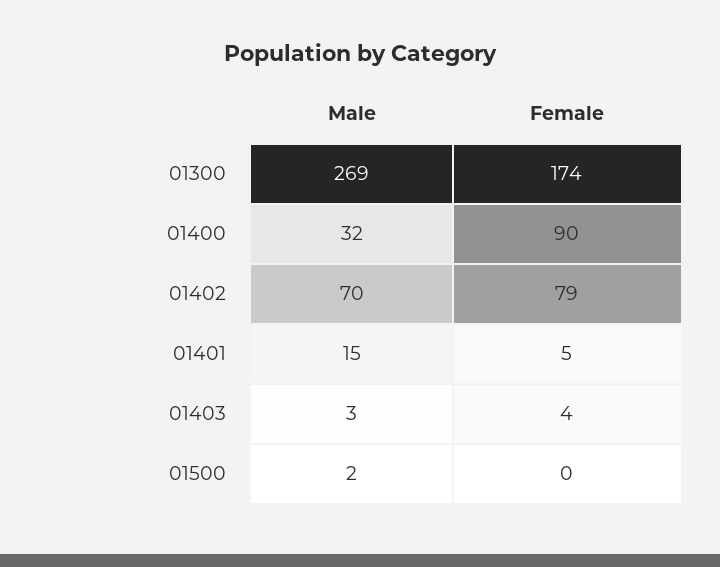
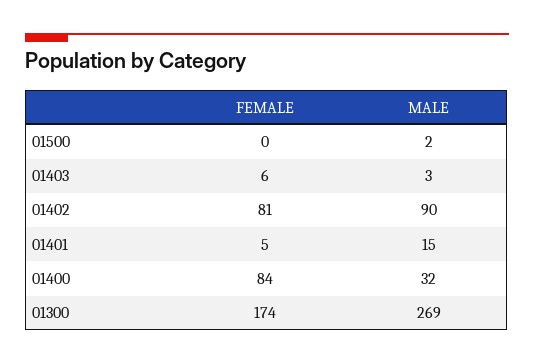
  {
    "Male": {
      "01300": 269,
      "01400": 32,
-     "01402": 70,
+     "01402": 90,
      "01401": 15,
      "01403": 3,
      "01500": 2
    },
    "Female": {
      "01300": 174,
-     "01400": 90,
+     "01400": 84,
-     "01402": 79,
+     "01402": 81,
      "01401": 5,
-     "01403": 4,
+     "01403": 6,
      "01500": 0
    }
  }

